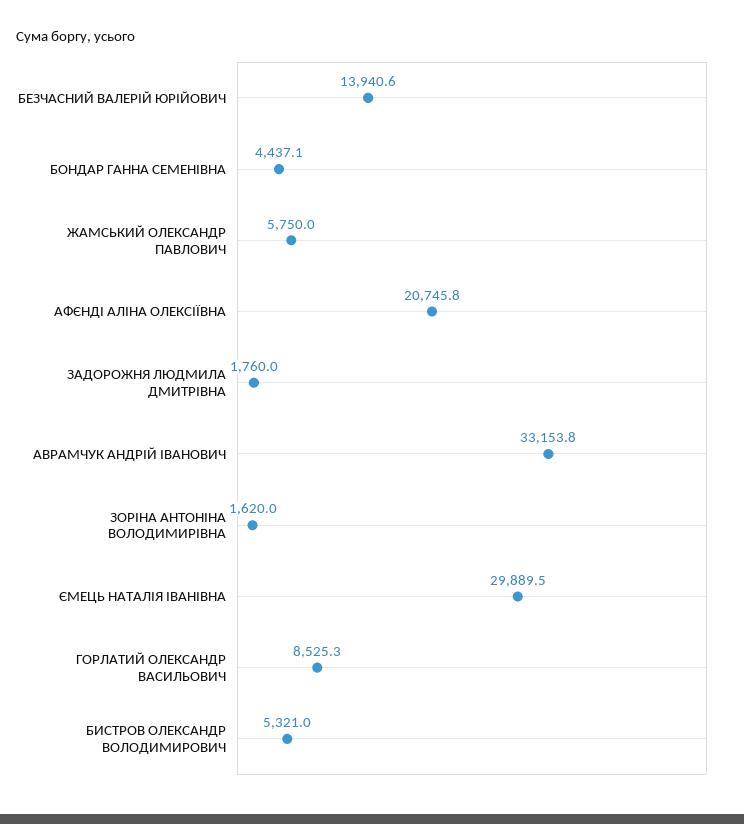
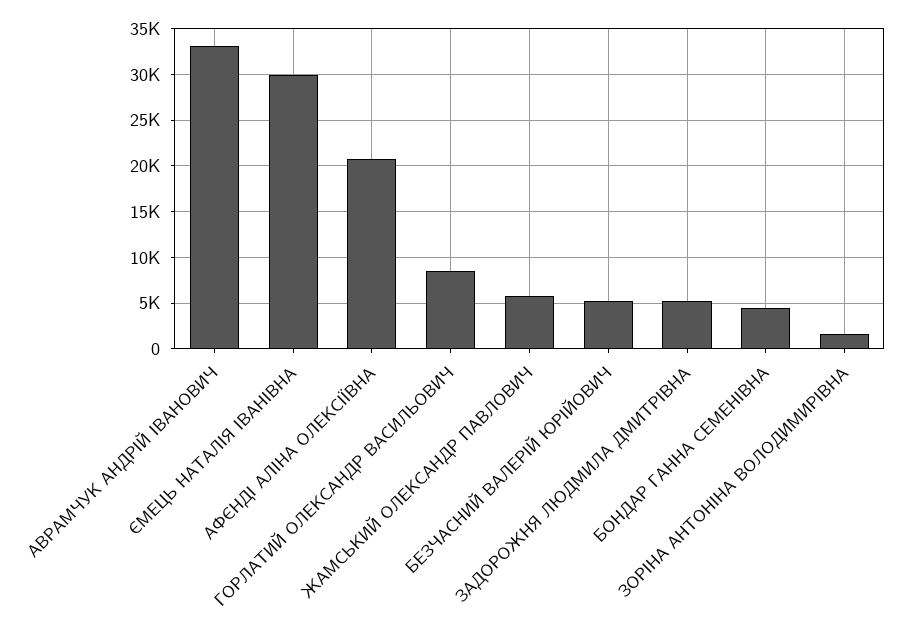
  {
-   "БЕЗЧАСНИЙ ВАЛЕРІЙ ЮРІЙОВИЧ": 13940.6,
+   "БЕЗЧАСНИЙ ВАЛЕРІЙ ЮРІЙОВИЧ": 5000,
    "БОНДАР ГАННА СЕМЕНІВНА": 4437.1,
    "ЖАМСЬКИЙ ОЛЕКСАНДР ПАВЛОВИЧ": 5750,
    "АФЄНДІ АЛІНА ОЛЕКСІЇВНА": 20745.8,
-   "ЗАДОРОЖНЯ ЛЮДМИЛА ДМИТРІВНА": 1760,
+   "ЗАДОРОЖНЯ ЛЮДМИЛА ДМИТРІВНА": 5000,
    "АВРАМЧУК АНДРІЙ ІВАНОВИЧ": 33153.8,
    "ЗОРІНА АНТОНІНА ВОЛОДИМИРІВНА": 1620,
    "ЄМЕЦЬ НАТАЛІЯ ІВАНІВНА": 29889.5,
-   "ГОРЛАТИЙ ОЛЕКСАНДР ВАСИЛЬОВИЧ": 8525.3,
+   "ГОРЛАТИЙ ОЛЕКСАНДР ВАСИЛЬОВИЧ": 8525.3
-   "БИСТРОВ ОЛЕКСАНДР ВОЛОДИМИРОВИЧ": 5321
  }

